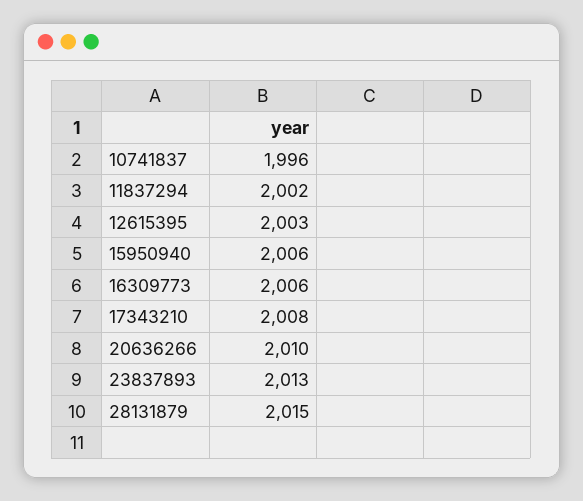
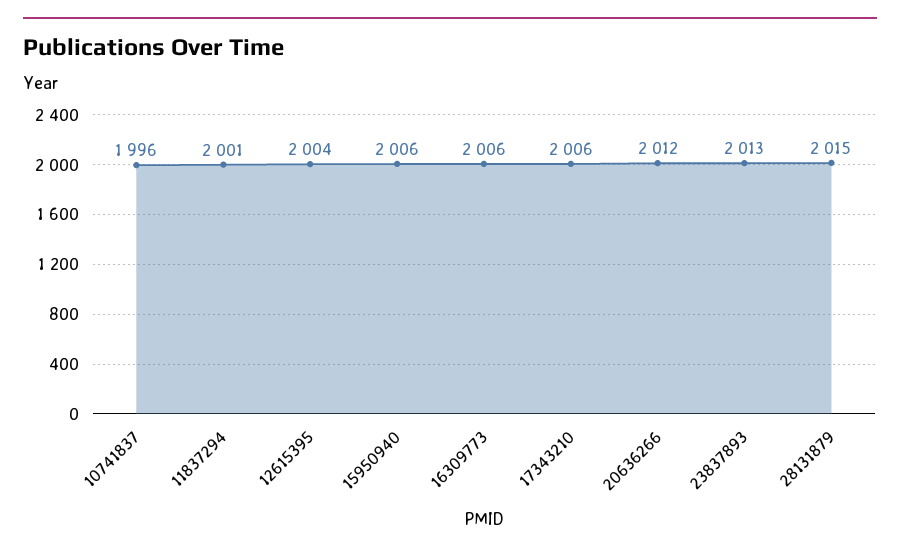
  {
    "10741837": 1996,
-   "11837294": 2002,
+   "11837294": 2001,
-   "12615395": 2003,
+   "12615395": 2004,
    "15950940": 2006,
    "16309773": 2006,
-   "17343210": 2008,
+   "17343210": 2006,
-   "20636266": 2010,
+   "20636266": 2012,
    "23837893": 2013,
    "28131879": 2015
  }

